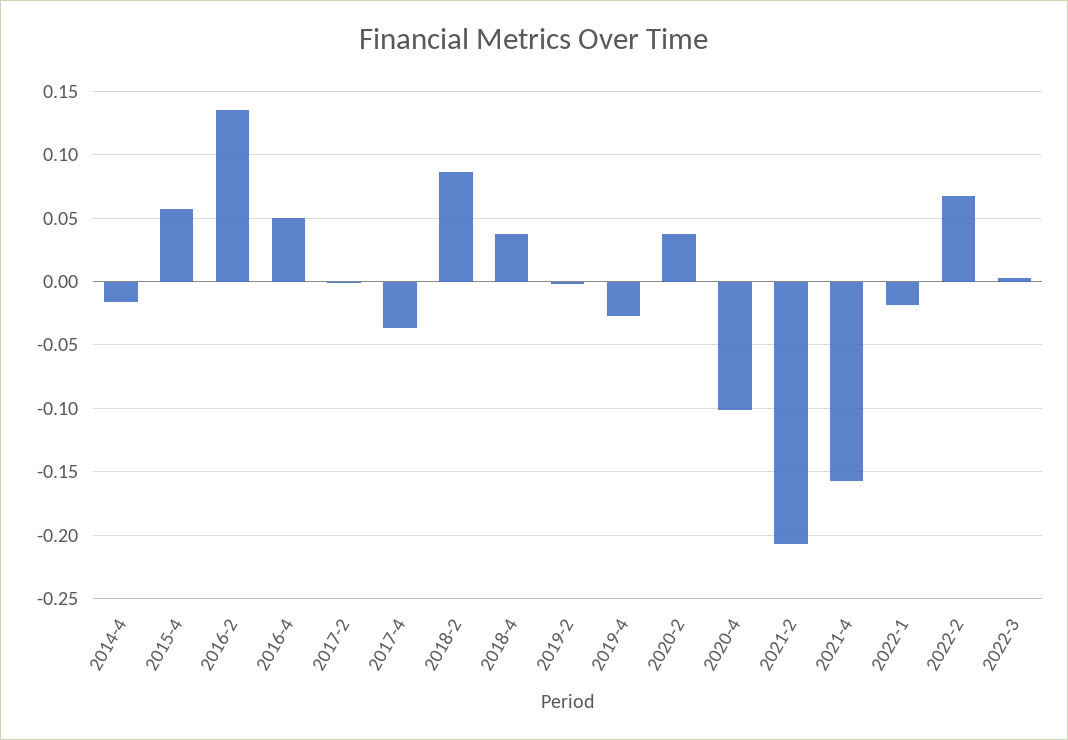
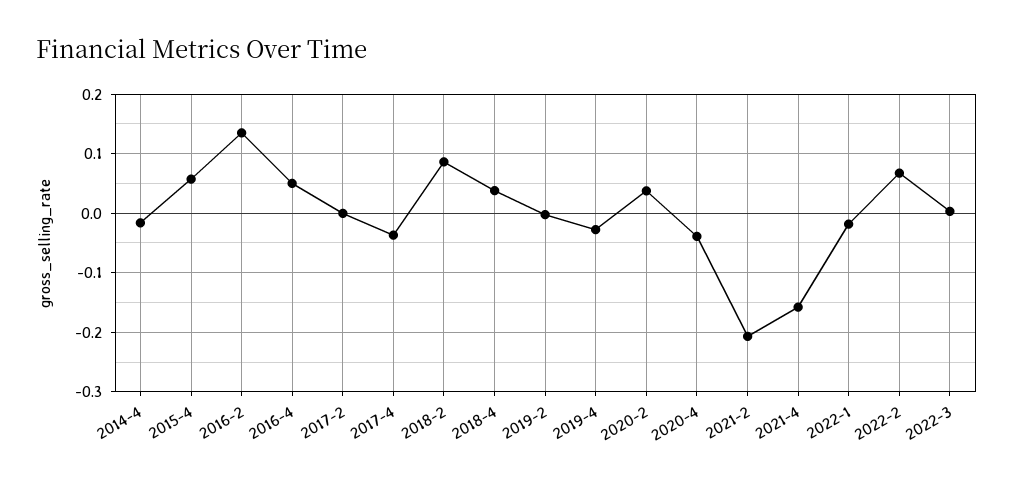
  {
    "2014-4": -0.015,
    "2015-4": 0.055,
    "2016-2": 0.135,
    "2016-4": 0.05,
    "2017-2": 0,
    "2017-4": -0.035,
    "2018-2": 0.085,
    "2018-4": 0.04,
    "2019-2": 0,
    "2019-4": -0.025,
    "2020-2": 0.04,
-   "2020-4": -0.1,
+   "2020-4": -0.04,
    "2021-2": -0.205,
    "2021-4": -0.16,
    "2022-1": -0.02,
    "2022-2": 0.065,
    "2022-3": 0.005
  }

